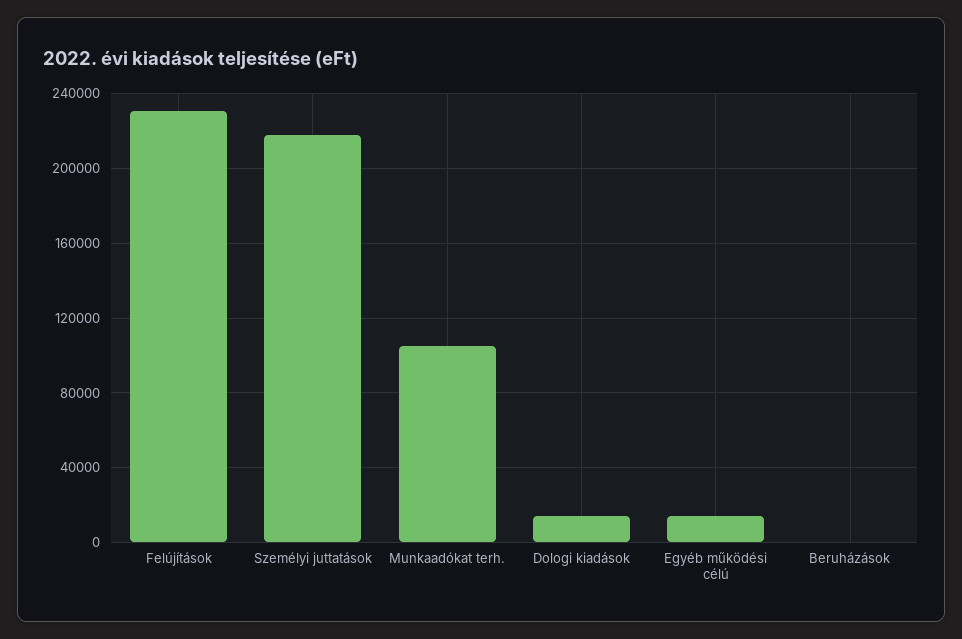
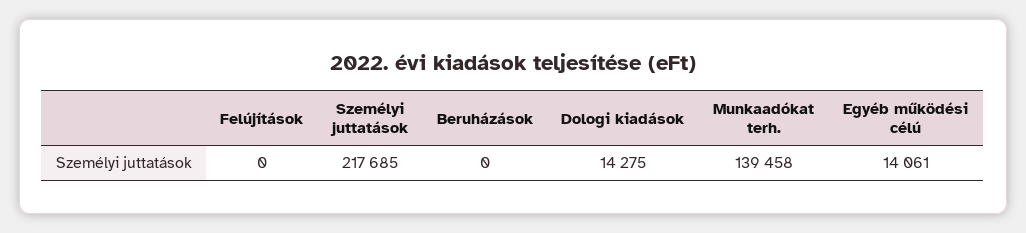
  {
-   "Felújítások": 230000,
+   "Felújítások": 0,
    "Személyi juttatások": 217685,
-   "Munkaadókat terh.": 105000,
+   "Munkaadókat terh.": 139458,
    "Dologi kiadások": 14275,
    "Egyéb működési célú": 14061,
    "Beruházások": 0
  }

